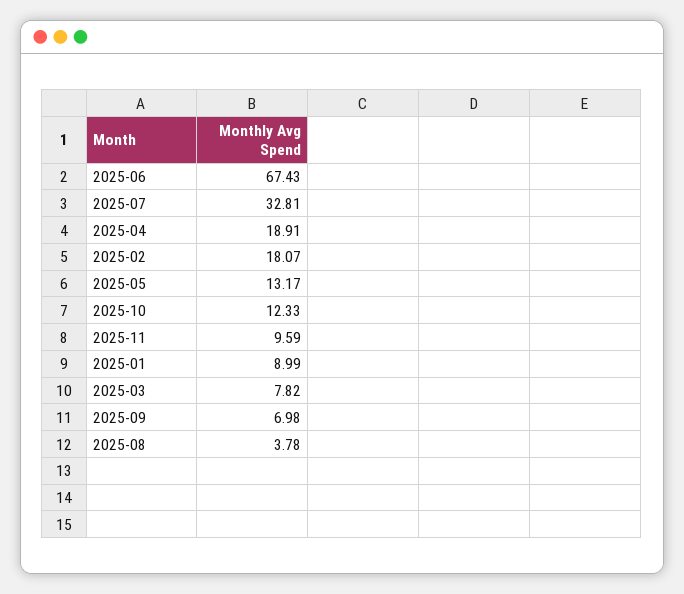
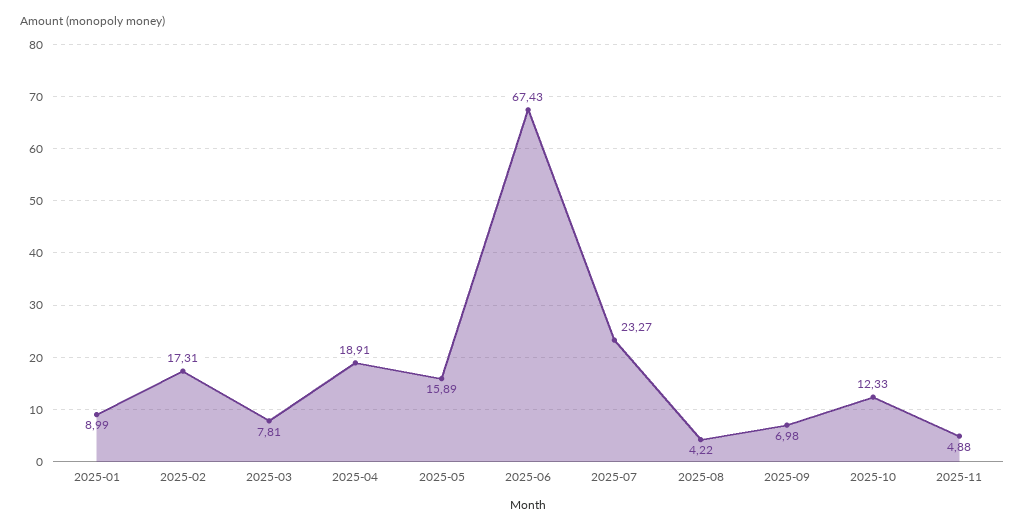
  {
    "2025-06": 67.43,
-   "2025-07": 32.81,
+   "2025-07": 23.27,
    "2025-04": 18.91,
-   "2025-02": 18.07,
+   "2025-02": 17.31,
-   "2025-05": 13.17,
+   "2025-05": 15.89,
    "2025-10": 12.33,
-   "2025-11": 9.59,
+   "2025-11": 4.88,
    "2025-01": 8.99,
-   "2025-03": 7.82,
+   "2025-03": 7.81,
    "2025-09": 6.98,
-   "2025-08": 3.78
+   "2025-08": 4.22
  }

